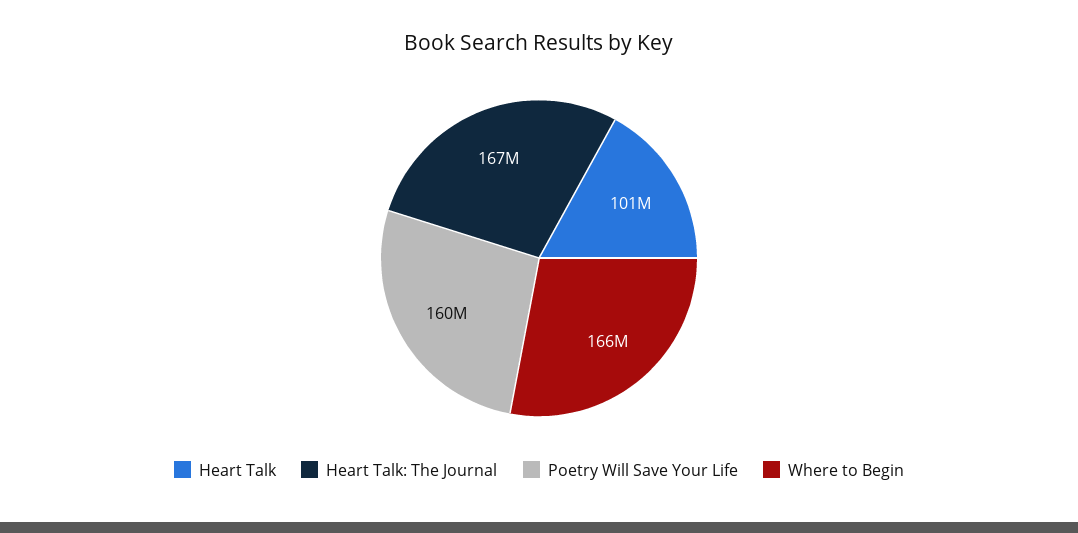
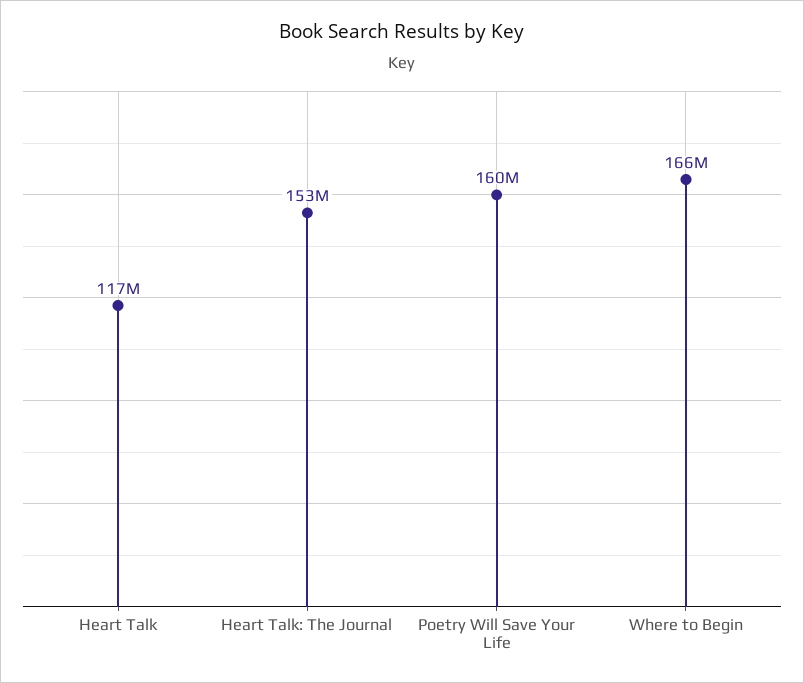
  {
-   "Heart Talk": 101000000,
+   "Heart Talk": 117000000,
-   "Heart Talk: The Journal": 167000000,
+   "Heart Talk: The Journal": 153000000,
    "Poetry Will Save Your Life": 160000000,
    "Where to Begin": 166000000
  }

